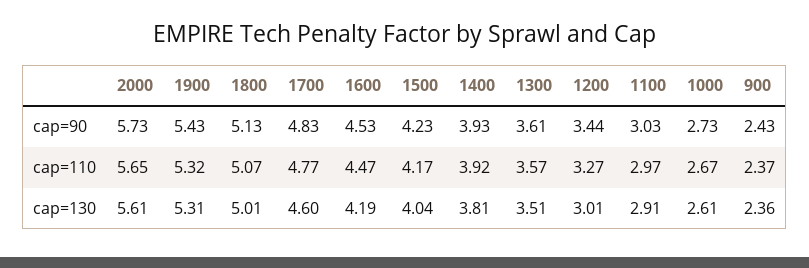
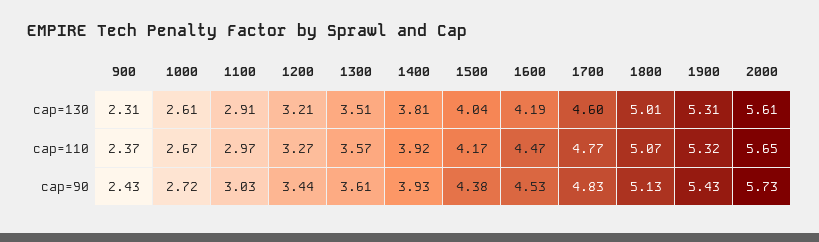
  {
    "2000": {
      "cap=90": 5.73,
      "cap=110": 5.65,
      "cap=130": 5.61
    },
    "1900": {
      "cap=90": 5.43,
      "cap=110": 5.32,
      "cap=130": 5.31
    },
    "1800": {
      "cap=90": 5.13,
      "cap=110": 5.07,
      "cap=130": 5.01
    },
    "1700": {
      "cap=90": 4.83,
      "cap=110": 4.77,
      "cap=130": 4.6
    },
    "1600": {
      "cap=90": 4.53,
      "cap=110": 4.47,
      "cap=130": 4.19
    },
    "1500": {
-     "cap=90": 4.23,
+     "cap=90": 4.38,
      "cap=110": 4.17,
      "cap=130": 4.04
    },
    "1400": {
      "cap=90": 3.93,
      "cap=110": 3.92,
      "cap=130": 3.81
    },
    "1300": {
      "cap=90": 3.61,
      "cap=110": 3.57,
      "cap=130": 3.51
    },
    "1200": {
      "cap=90": 3.44,
      "cap=110": 3.27,
-     "cap=130": 3.01
+     "cap=130": 3.21
    },
    "1100": {
      "cap=90": 3.03,
      "cap=110": 2.97,
      "cap=130": 2.91
    },
    "1000": {
-     "cap=90": 2.73,
+     "cap=90": 2.72,
      "cap=110": 2.67,
      "cap=130": 2.61
    },
    "900": {
      "cap=90": 2.43,
      "cap=110": 2.37,
-     "cap=130": 2.36
+     "cap=130": 2.31
    }
  }

